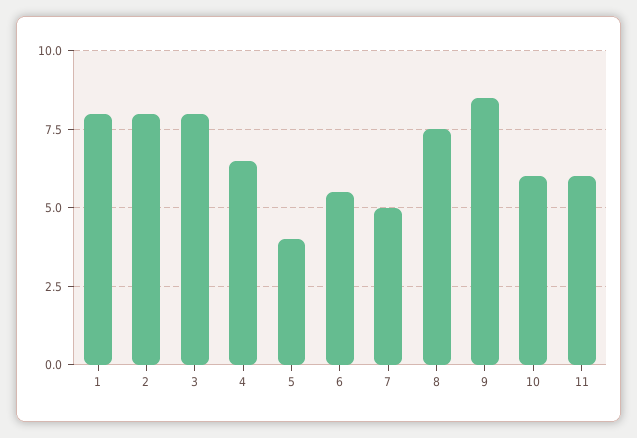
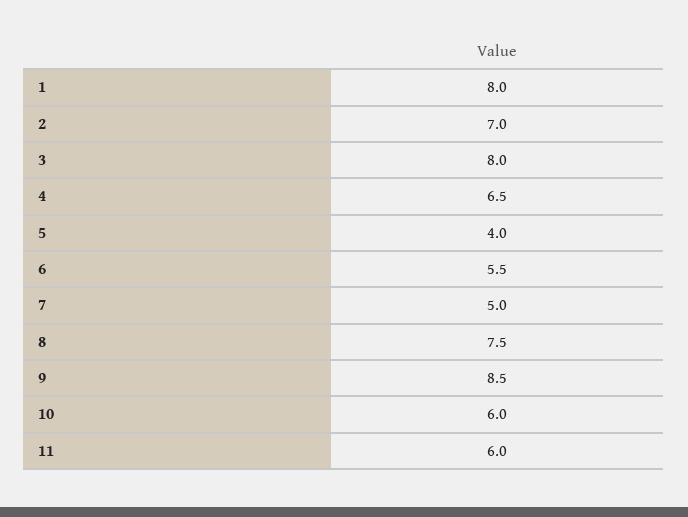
  {
    "1": 8,
-   "2": 8,
+   "2": 7,
    "3": 8,
    "4": 6.5,
    "5": 4,
    "6": 5.5,
    "7": 5,
    "8": 7.5,
    "9": 8.5,
    "10": 6,
    "11": 6
  }

